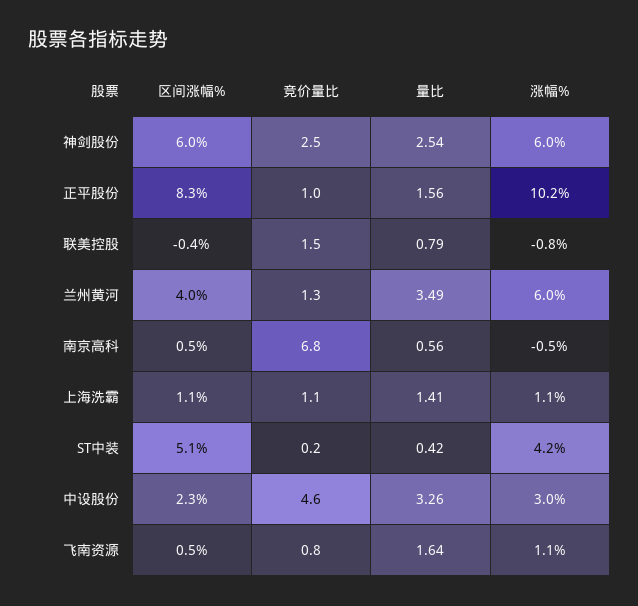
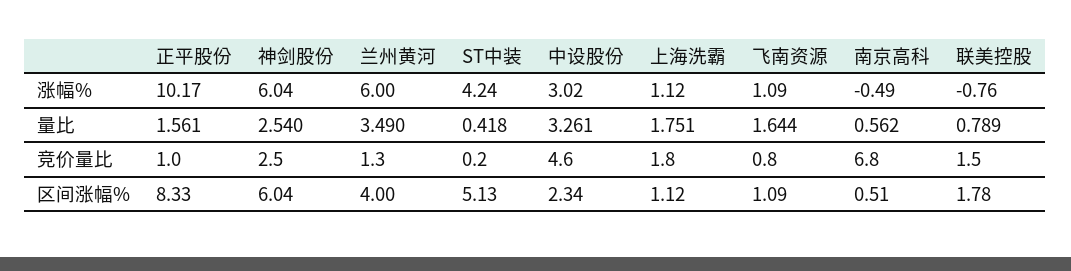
  {
    "区间涨幅%": {
      "神剑股份": 6.04,
      "正平股份": 8.33,
-     "联美控股": -0.4,
+     "联美控股": 1.78,
      "兰州黄河": 4,
      "南京高科": 0.51,
      "上海洗霸": 1.12,
      "ST中装": 5.13,
      "中设股份": 2.34,
-     "飞南资源": 0.5
+     "飞南资源": 1.09
    },
    "竞价量比": {
      "神剑股份": 2.5,
      "正平股份": 1,
      "联美控股": 1.5,
      "兰州黄河": 1.3,
      "南京高科": 6.8,
-     "上海洗霸": 1.1,
+     "上海洗霸": 1.8,
      "ST中装": 0.2,
      "中设股份": 4.6,
      "飞南资源": 0.8
    },
    "量比": {
      "神剑股份": 2.54,
      "正平股份": 1.561,
      "联美控股": 0.789,
      "兰州黄河": 3.49,
      "南京高科": 0.562,
-     "上海洗霸": 1.41,
+     "上海洗霸": 1.751,
      "ST中装": 0.418,
      "中设股份": 3.261,
      "飞南资源": 1.644
    },
    "涨幅%": {
      "神剑股份": 6.04,
      "正平股份": 10.17,
      "联美控股": -0.76,
      "兰州黄河": 6,
      "南京高科": -0.49,
      "上海洗霸": 1.12,
      "ST中装": 4.24,
      "中设股份": 3.02,
      "飞南资源": 1.09
    }
  }

